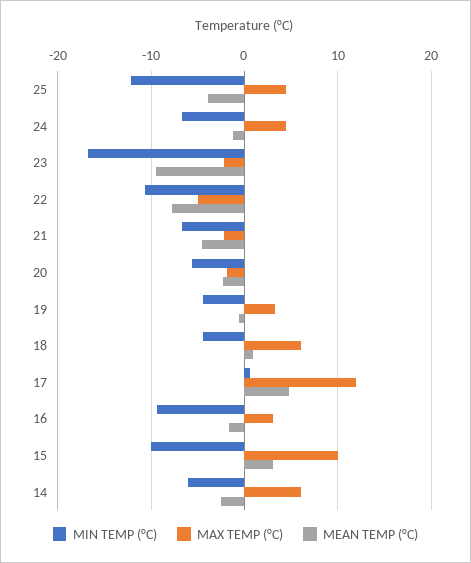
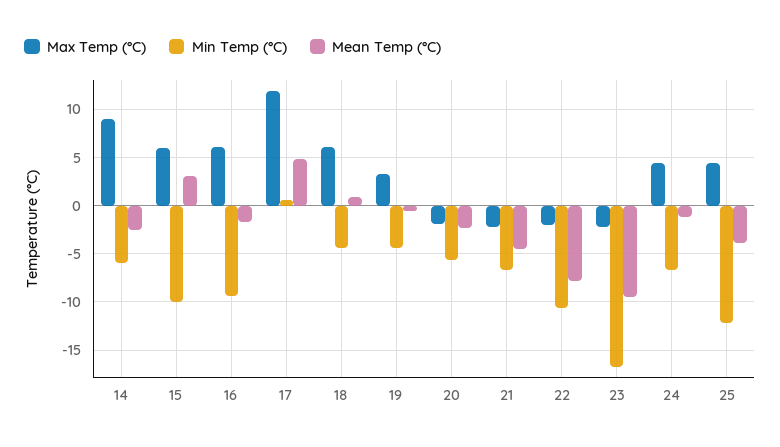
  {
    "MIN TEMP (°C)": {
      "25": -12,
      "24": -7,
      "23": -17,
      "22": -11,
      "21": -7,
      "20": -6,
      "19": -4,
      "18": -4,
      "17": 1,
      "16": -9,
      "15": -10,
      "14": -6
    },
    "MAX TEMP (°C)": {
      "25": 4,
      "24": 4,
      "23": -2,
-     "22": -5,
+     "22": -2,
      "21": -2,
      "20": -2,
      "19": 3,
      "18": 6,
      "17": 12,
-     "16": 3,
+     "16": 6,
-     "15": 10,
+     "15": 6,
-     "14": 6
+     "14": 9
    },
    "MEAN TEMP (°C)": {
      "25": -4,
      "24": -1,
      "23": -10,
      "22": -8,
      "21": -5,
      "20": -2,
      "19": -1,
      "18": 1,
      "17": 5,
      "16": -2,
      "15": 3,
      "14": -3
    }
  }

